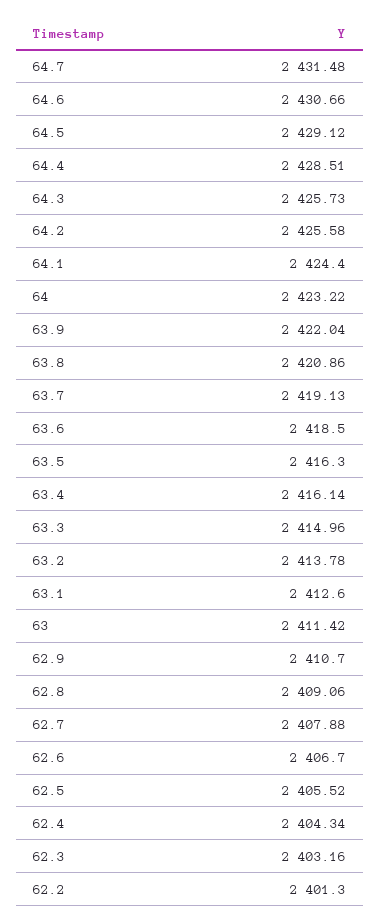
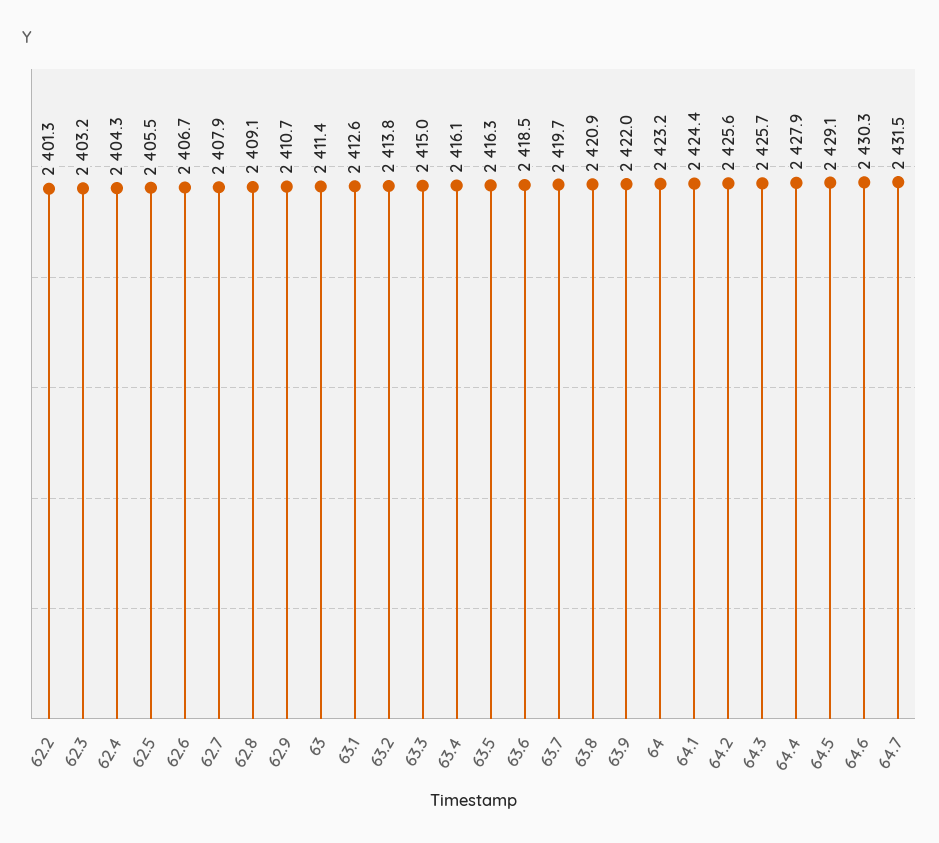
  {
    "64.7": 2431.48,
-   "64.6": 2430.66,
+   "64.6": 2430.3,
    "64.5": 2429.12,
-   "64.4": 2428.51,
+   "64.4": 2427.9,
    "64.3": 2425.73,
    "64.2": 2425.58,
    "64.1": 2424.4,
    "64": 2423.22,
    "63.9": 2422.04,
    "63.8": 2420.86,
-   "63.7": 2419.13,
+   "63.7": 2419.7,
    "63.6": 2418.5,
    "63.5": 2416.3,
    "63.4": 2416.14,
    "63.3": 2414.96,
    "63.2": 2413.78,
    "63.1": 2412.6,
    "63": 2411.42,
    "62.9": 2410.7,
    "62.8": 2409.06,
    "62.7": 2407.88,
    "62.6": 2406.7,
    "62.5": 2405.52,
    "62.4": 2404.34,
    "62.3": 2403.16,
    "62.2": 2401.3
  }

